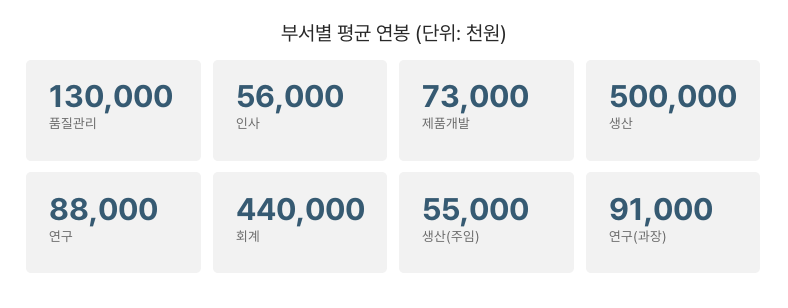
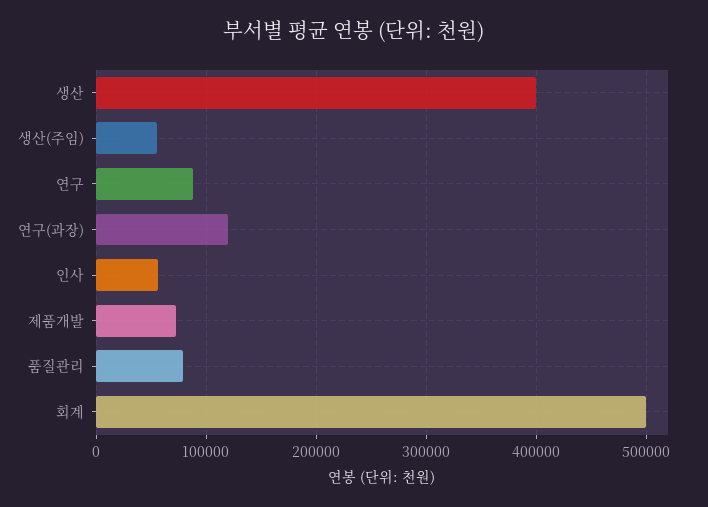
  {
-   "품질관리": 130000,
+   "품질관리": 80000,
    "인사": 56000,
    "제품개발": 73000,
-   "생산": 500000,
+   "생산": 400000,
    "연구": 88000,
-   "회계": 440000,
+   "회계": 500000,
    "생산(주임)": 55000,
-   "연구(과장)": 91000
+   "연구(과장)": 120000
  }

